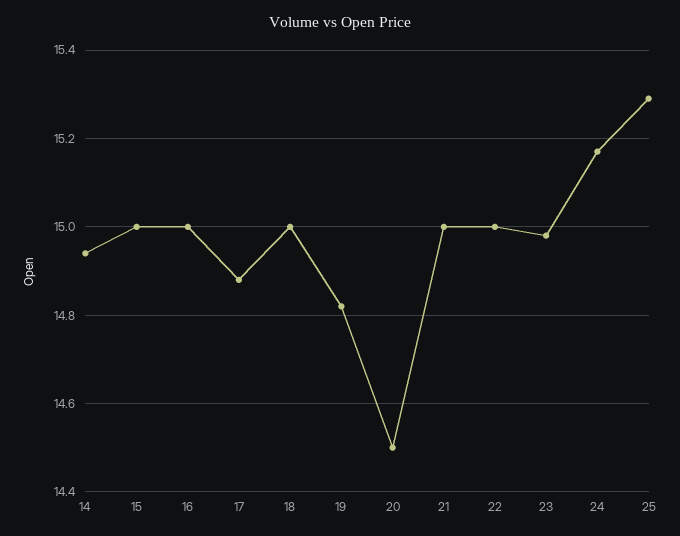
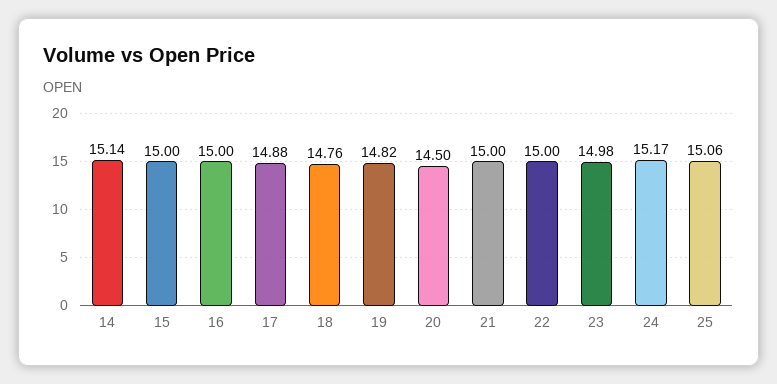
  {
-   "14": 14.95,
+   "14": 15.14,
    "15": 15,
    "16": 15,
    "17": 14.88,
-   "18": 15,
+   "18": 14.76,
    "19": 14.82,
    "20": 14.5,
    "21": 15,
    "22": 15,
    "23": 14.98,
    "24": 15.17,
-   "25": 15.3
+   "25": 15.06
  }

